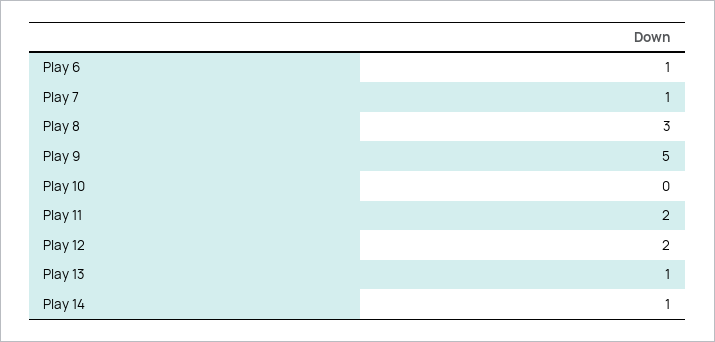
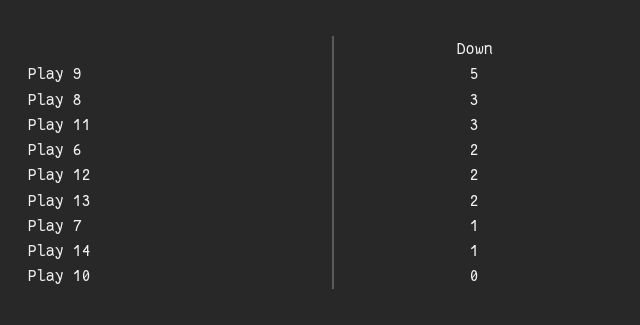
  {
-   "Play 6": 1,
+   "Play 6": 2,
    "Play 7": 1,
    "Play 8": 3,
    "Play 9": 5,
    "Play 10": 0,
-   "Play 11": 2,
+   "Play 11": 3,
    "Play 12": 2,
-   "Play 13": 1,
+   "Play 13": 2,
    "Play 14": 1
  }

